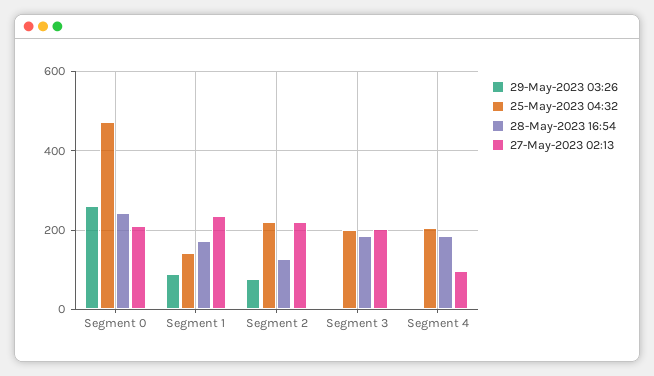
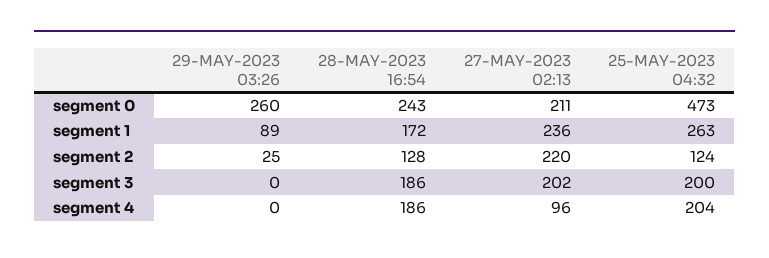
  {
    "29-May-2023 03:26": {
      "Segment 0": 260,
      "Segment 1": 89,
-     "Segment 2": 80,
+     "Segment 2": 25,
      "Segment 3": 0,
      "Segment 4": 0
    },
    "25-May-2023 04:32": {
      "Segment 0": 473,
-     "Segment 1": 140,
+     "Segment 1": 263,
-     "Segment 2": 220,
+     "Segment 2": 124,
      "Segment 3": 200,
      "Segment 4": 204
    },
    "28-May-2023 16:54": {
      "Segment 0": 243,
      "Segment 1": 172,
      "Segment 2": 128,
      "Segment 3": 186,
      "Segment 4": 186
    },
    "27-May-2023 02:13": {
      "Segment 0": 211,
      "Segment 1": 236,
      "Segment 2": 220,
      "Segment 3": 202,
      "Segment 4": 96
    }
  }

